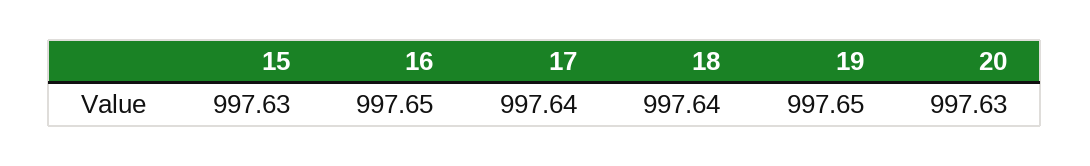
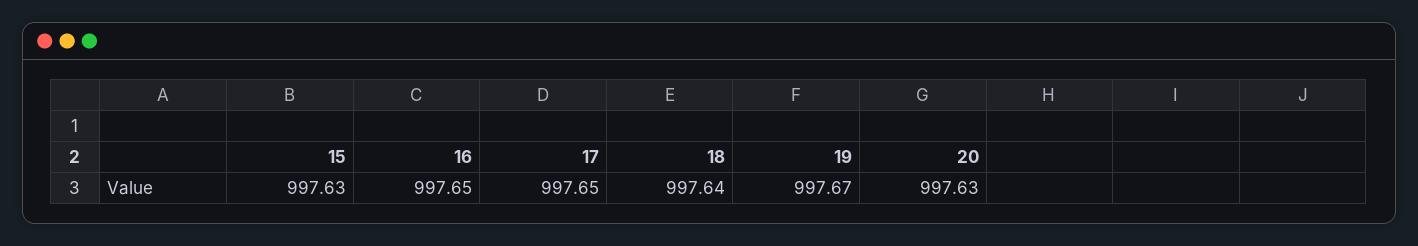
  {
    "15": 997.63,
    "16": 997.65,
-   "17": 997.64,
+   "17": 997.65,
    "18": 997.64,
-   "19": 997.65,
+   "19": 997.67,
    "20": 997.63
  }

